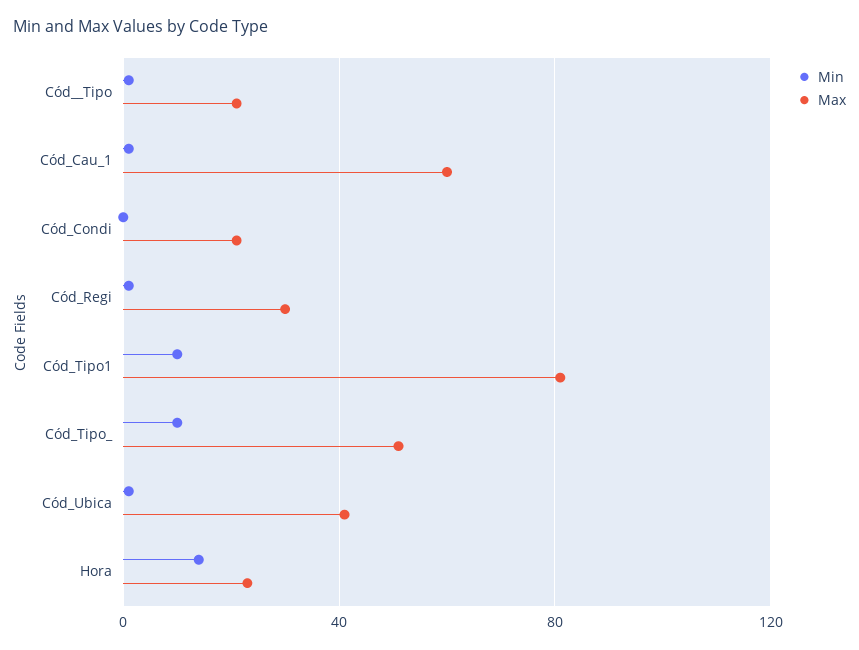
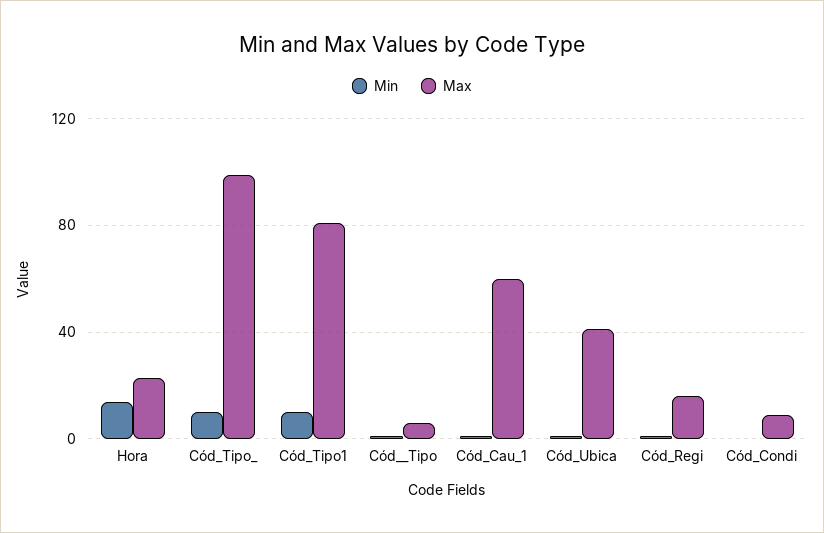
  {
    "Min": {
      "Cód__Tipo": 0,
      "Cód_Cau_1": 0,
      "Cód_Condi": 0,
      "Cód_Regi": 0,
      "Cód_Tipo1": 10,
      "Cód_Tipo_": 10,
      "Cód_Ubica": 0,
      "Hora": 15
    },
    "Max": {
-     "Cód__Tipo": 20,
+     "Cód__Tipo": 5,
      "Cód_Cau_1": 60,
-     "Cód_Condi": 20,
+     "Cód_Condi": 10,
-     "Cód_Regi": 30,
+     "Cód_Regi": 15,
      "Cód_Tipo1": 80,
-     "Cód_Tipo_": 50,
+     "Cód_Tipo_": 100,
      "Cód_Ubica": 40,
      "Hora": 25
    }
  }

